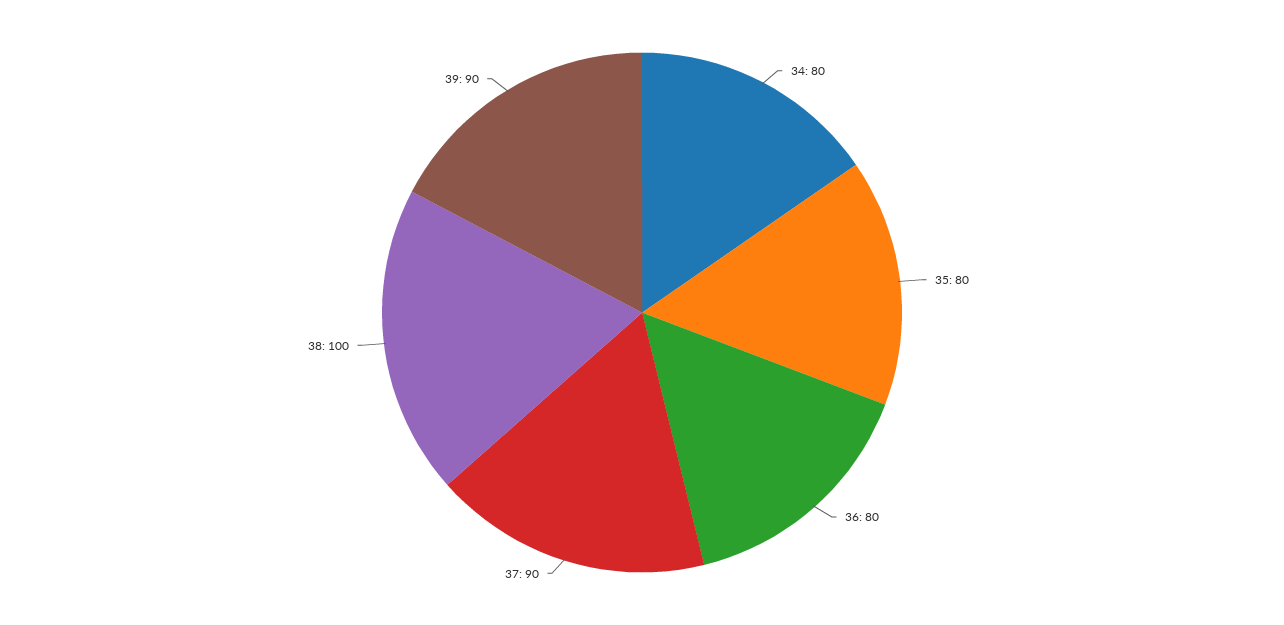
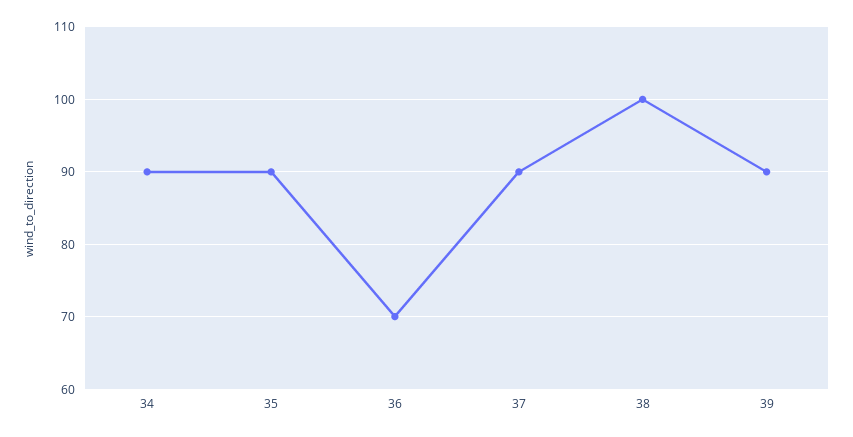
  {
-   "34": 80,
+   "34": 90,
-   "35": 80,
+   "35": 90,
-   "36": 80,
+   "36": 70,
    "37": 90,
    "38": 100,
    "39": 90
  }

